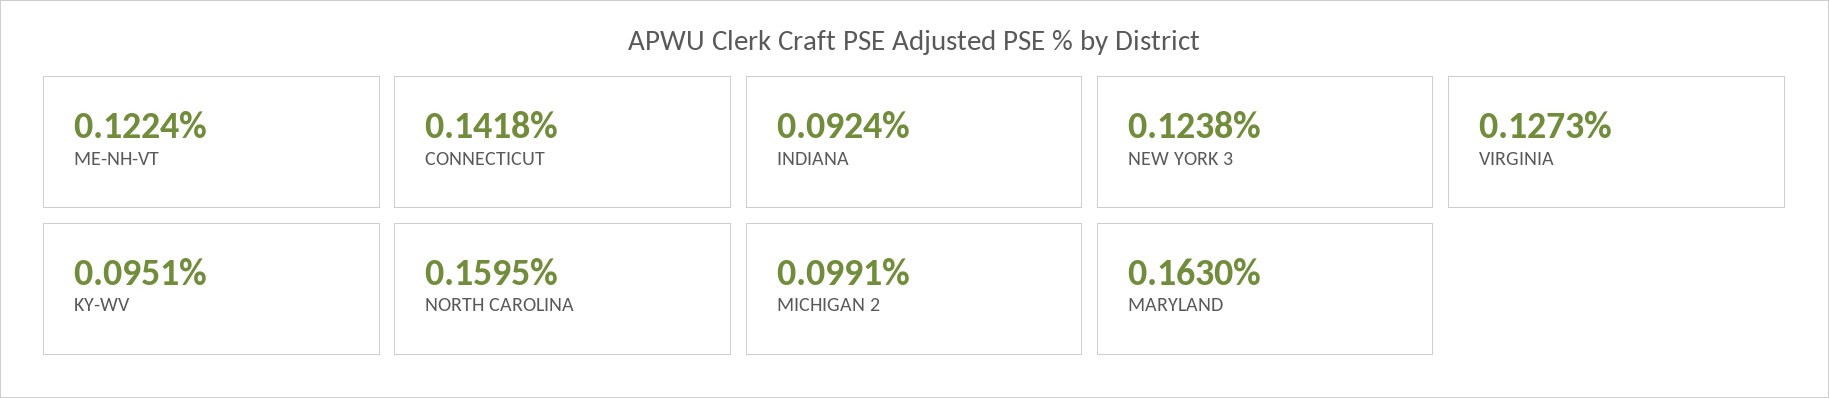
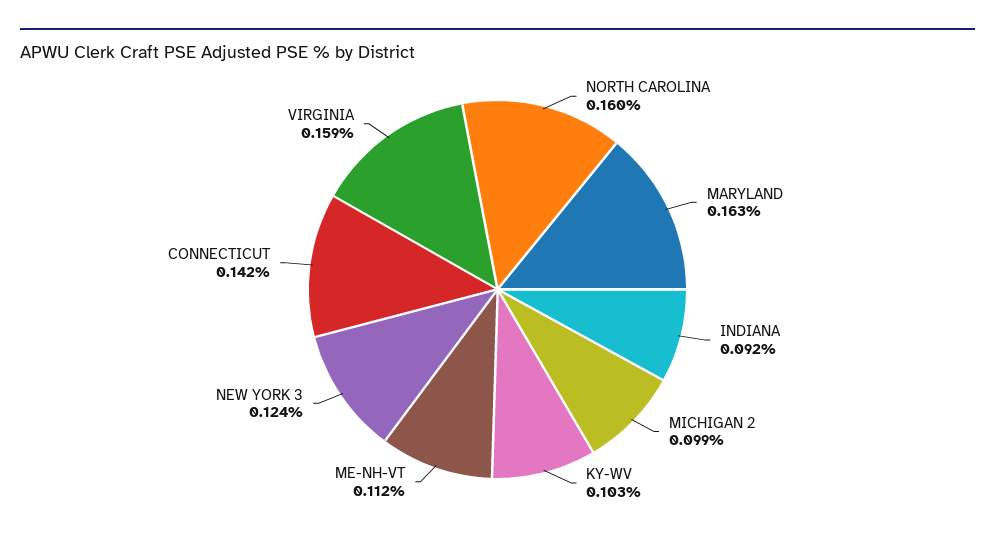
  {
-   "ME-NH-VT": 0.1224,
+   "ME-NH-VT": 0.112,
    "CONNECTICUT": 0.1418,
    "INDIANA": 0.0924,
    "NEW YORK 3": 0.1238,
-   "VIRGINIA": 0.1273,
+   "VIRGINIA": 0.159,
-   "KY-WV": 0.0951,
+   "KY-WV": 0.103,
    "NORTH CAROLINA": 0.1595,
    "MICHIGAN 2": 0.0991,
    "MARYLAND": 0.163
  }

